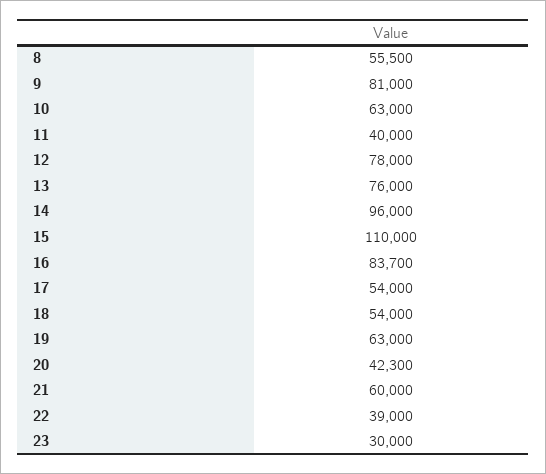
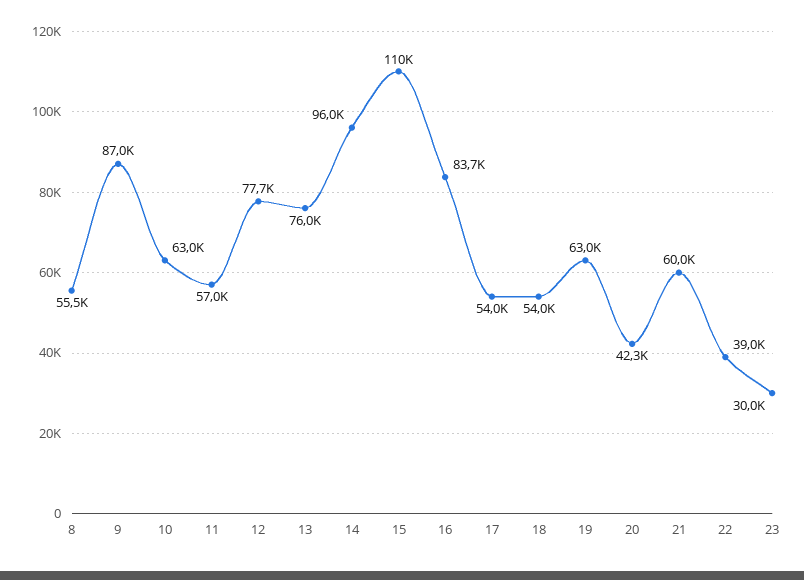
  {
    "8": 55500,
-   "9": 81000,
+   "9": 87000,
    "10": 63000,
-   "11": 40000,
+   "11": 57000,
-   "12": 78000,
+   "12": 77700,
    "13": 76000,
    "14": 96000,
    "15": 110000,
    "16": 83700,
    "17": 54000,
    "18": 54000,
    "19": 63000,
    "20": 42300,
    "21": 60000,
    "22": 39000,
    "23": 30000
  }

